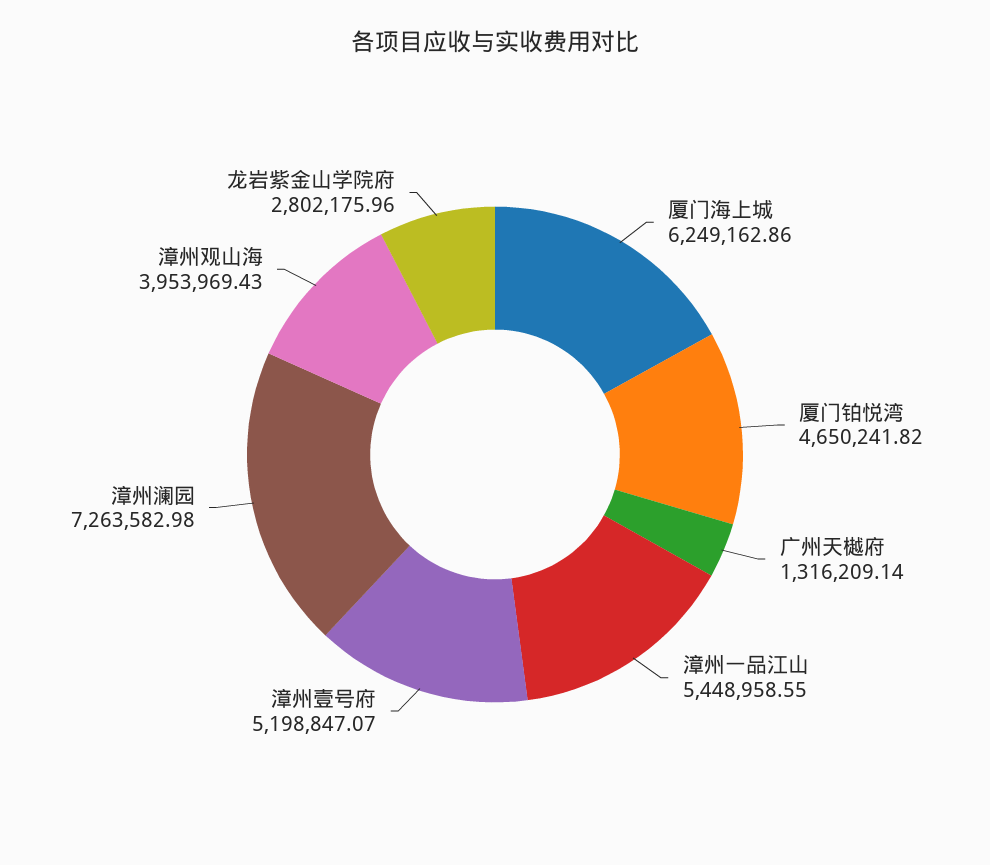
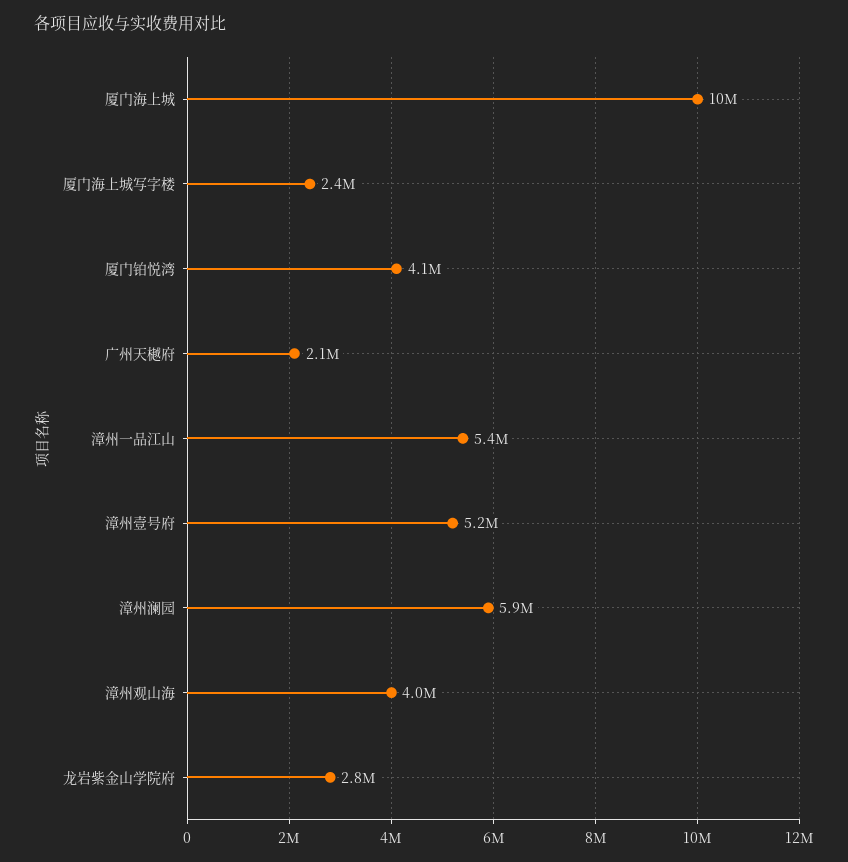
  {
-   "厦门海上城": 6249162.86,
+   "厦门海上城": 10000000,
-   "厦门铂悦湾": 4650241.82,
+   "厦门铂悦湾": 4100000,
-   "广州天樾府": 1316209.14,
+   "广州天樾府": 2100000,
    "漳州一品江山": 5448958.55,
    "漳州壹号府": 5198847.07,
-   "漳州澜园": 7263582.98,
+   "漳州澜园": 5900000,
    "漳州观山海": 3953969.43,
-   "龙岩紫金山学院府": 2802175.96
+   "龙岩紫金山学院府": 2802175.96,
+   "厦门海上城写字楼": 2400000
  }

